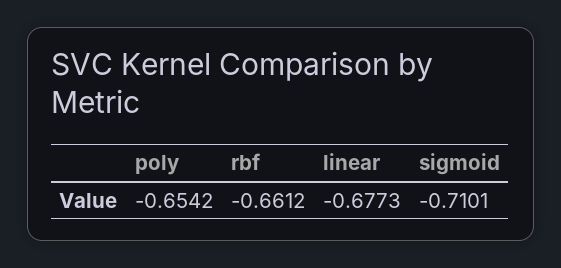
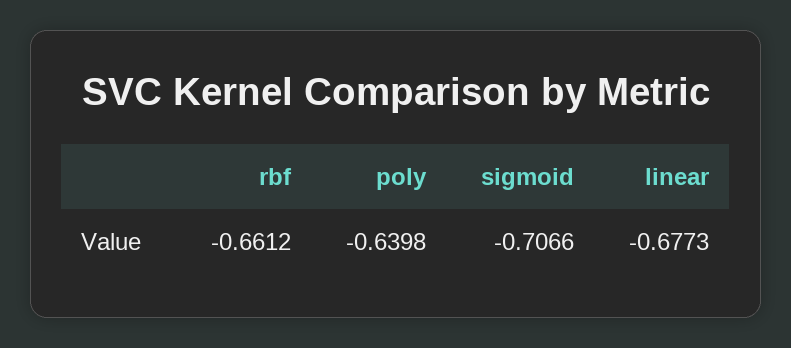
  {
-   "poly": -0.6542,
+   "poly": -0.6398,
    "rbf": -0.6612,
    "linear": -0.6773,
-   "sigmoid": -0.7101
+   "sigmoid": -0.7066
  }

